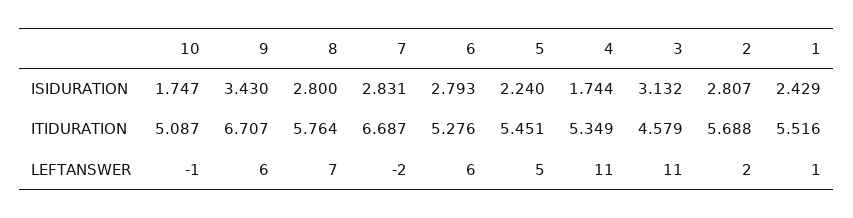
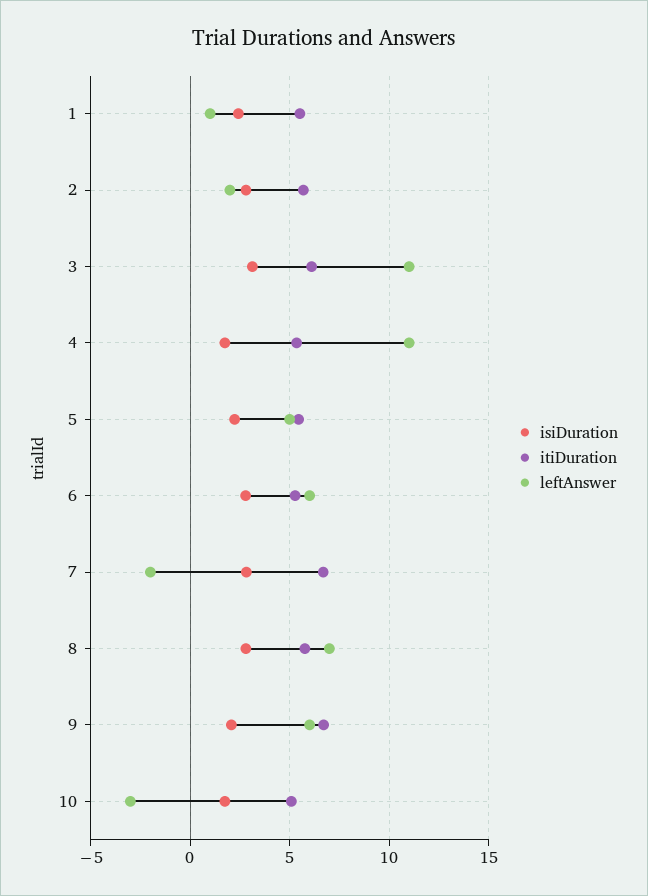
  {
    "ISIDURATION": {
      "10": 1.747,
-     "9": 3.43,
+     "9": 2,
      "8": 2.8,
      "7": 2.831,
      "6": 2.793,
      "5": 2.24,
      "4": 1.744,
      "3": 3.132,
      "2": 2.807,
      "1": 2.429
    },
    "ITIDURATION": {
      "10": 5.087,
      "9": 6.707,
      "8": 5.764,
      "7": 6.687,
      "6": 5.276,
      "5": 5.451,
      "4": 5.349,
-     "3": 4.579,
+     "3": 6,
      "2": 5.688,
      "1": 5.516
    },
    "LEFTANSWER": {
-     "10": -1,
+     "10": -3,
      "9": 6,
      "8": 7,
      "7": -2,
      "6": 6,
      "5": 5,
      "4": 11,
      "3": 11,
      "2": 2,
      "1": 1
    }
  }

